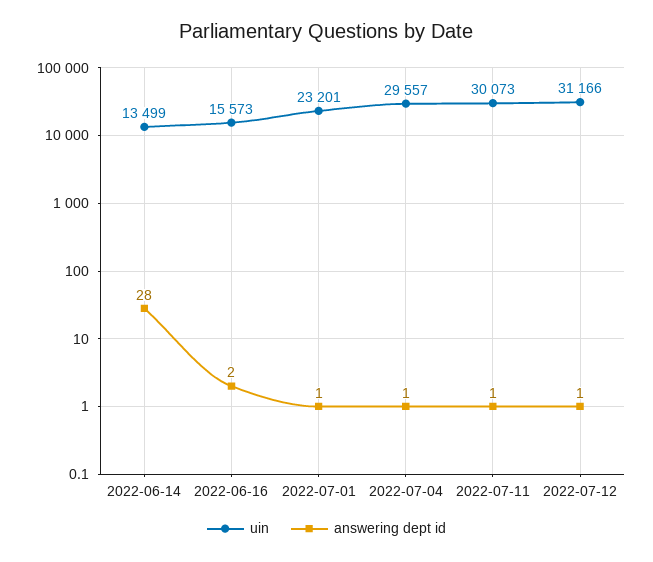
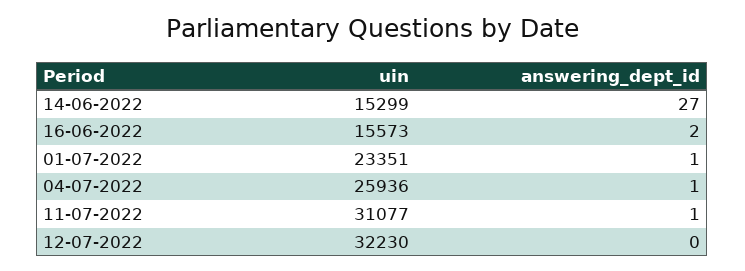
  {
    "uin": {
-     "2022-06-14": 13499,
+     "2022-06-14": 15299,
      "2022-06-16": 15573,
-     "2022-07-01": 23201,
+     "2022-07-01": 23351,
-     "2022-07-04": 29557,
+     "2022-07-04": 25936,
-     "2022-07-11": 30073,
+     "2022-07-11": 31077,
-     "2022-07-12": 31166
+     "2022-07-12": 32230
    },
    "answering dept id": {
-     "2022-06-14": 28,
+     "2022-06-14": 27,
      "2022-06-16": 2,
      "2022-07-01": 1,
      "2022-07-04": 1,
      "2022-07-11": 1,
-     "2022-07-12": 1
+     "2022-07-12": 0
    }
  }

